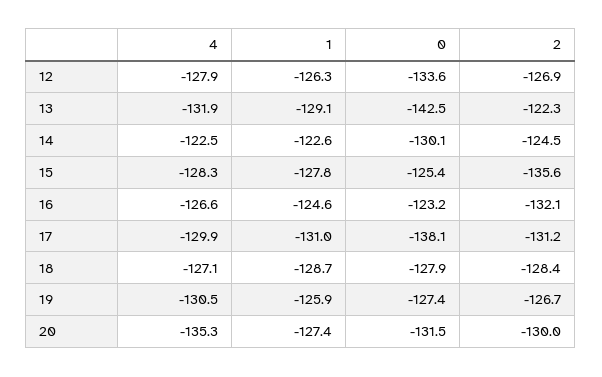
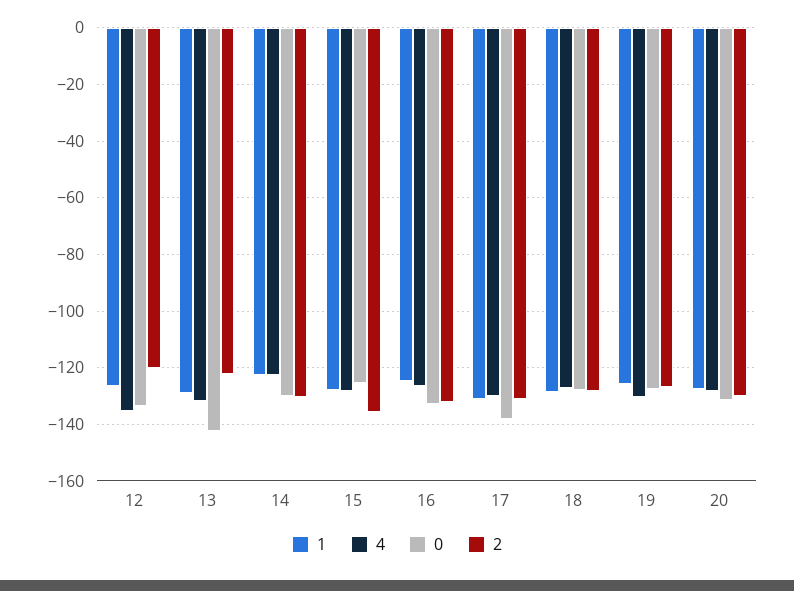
  {
    "4": {
-     "12": -127.9,
+     "12": -135,
      "13": -131.9,
      "14": -122.5,
      "15": -128.3,
      "16": -126.6,
      "17": -129.9,
      "18": -127.1,
      "19": -130.5,
-     "20": -135.3
+     "20": -127.5
    },
    "1": {
      "12": -126.3,
      "13": -129.1,
      "14": -122.6,
      "15": -127.8,
      "16": -124.6,
      "17": -131,
      "18": -128.7,
      "19": -125.9,
      "20": -127.4
    },
    "0": {
      "12": -133.6,
      "13": -142.5,
      "14": -130.1,
      "15": -125.4,
-     "16": -123.2,
+     "16": -132.5,
      "17": -138.1,
      "18": -127.9,
      "19": -127.4,
      "20": -131.5
    },
    "2": {
-     "12": -126.9,
+     "12": -120,
      "13": -122.3,
-     "14": -124.5,
+     "14": -130,
      "15": -135.6,
      "16": -132.1,
      "17": -131.2,
      "18": -128.4,
      "19": -126.7,
      "20": -130
    }
  }

